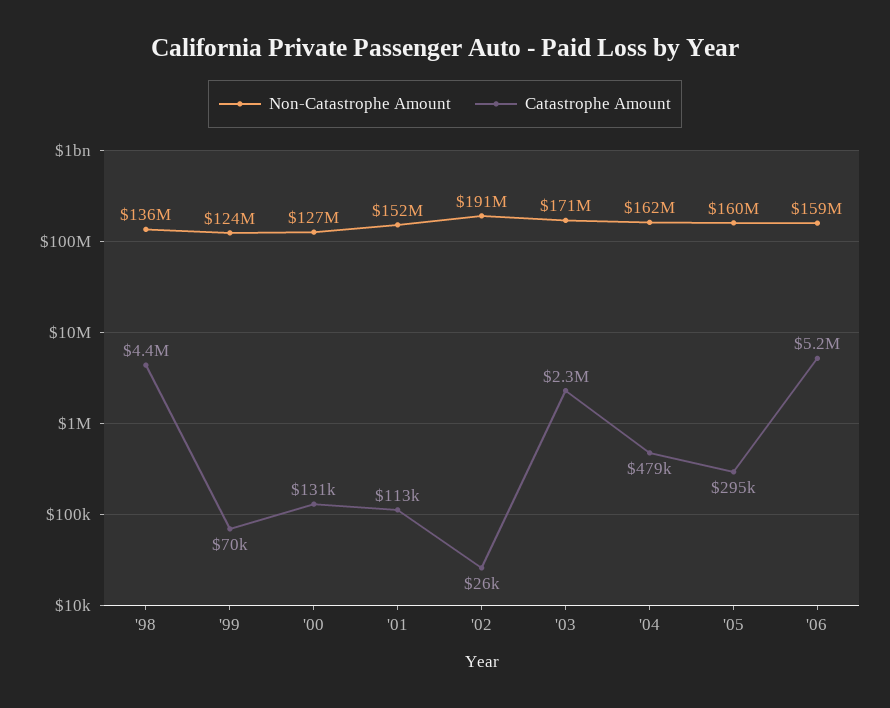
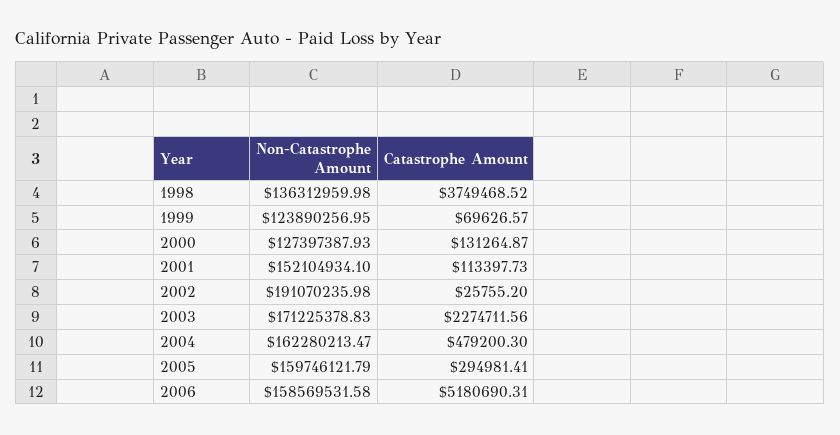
  {
    "Non-Catastrophe Amount": {
      "'98": 136312959.98,
      "'99": 123890256.95,
      "'00": 127397387.93,
      "'01": 152104934.1,
      "'02": 191070235.98,
      "'03": 171225378.83,
      "'04": 162280213.47,
      "'05": 159746121.79,
      "'06": 158569531.58
    },
    "Catastrophe Amount": {
-     "'98": 4400000,
+     "'98": 3749468.52,
      "'99": 69626.57,
      "'00": 131264.87,
      "'01": 113397.73,
      "'02": 25755.2,
      "'03": 2274711.56,
      "'04": 479200.3,
      "'05": 294981.41,
      "'06": 5180690.31
    }
  }

